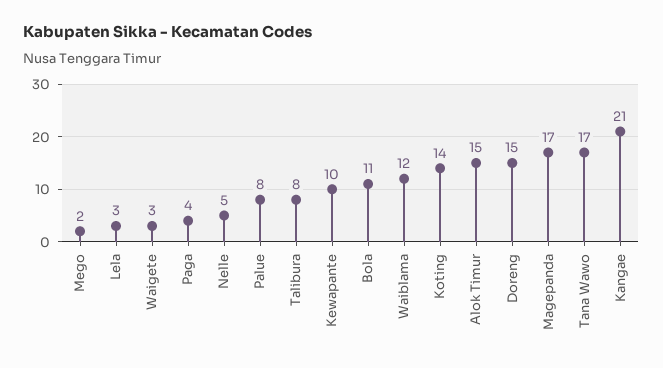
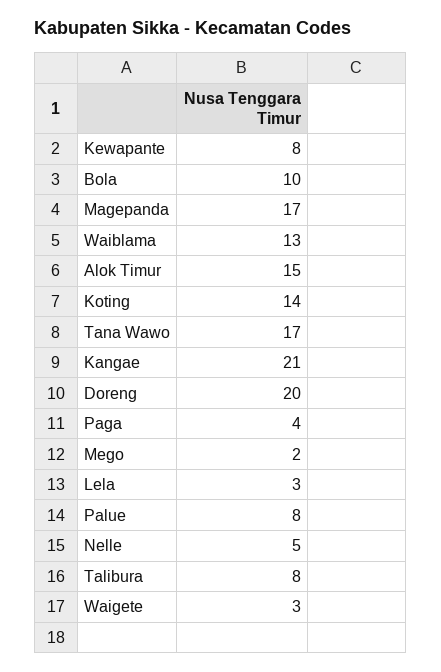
  {
    "Mego": 2,
    "Lela": 3,
    "Waigete": 3,
    "Paga": 4,
    "Nelle": 5,
    "Palue": 8,
    "Talibura": 8,
-   "Kewapante": 10,
+   "Kewapante": 8,
-   "Bola": 11,
+   "Bola": 10,
-   "Waiblama": 12,
+   "Waiblama": 13,
    "Koting": 14,
    "Alok Timur": 15,
-   "Doreng": 15,
+   "Doreng": 20,
    "Magepanda": 17,
    "Tana Wawo": 17,
    "Kangae": 21
  }

